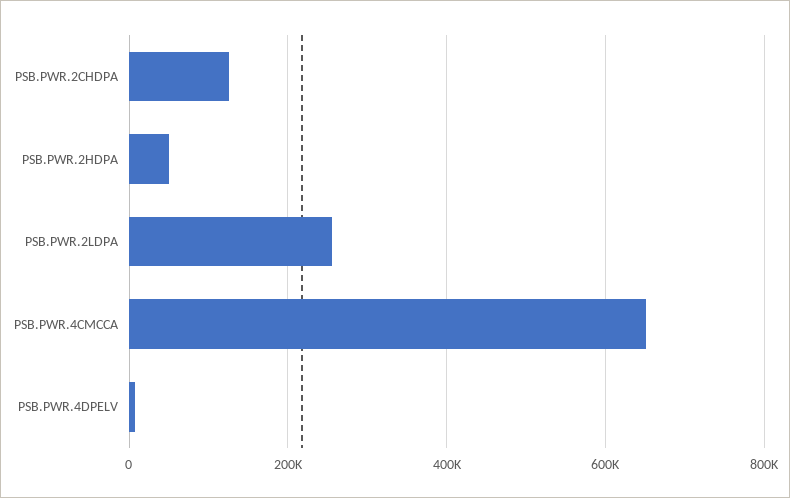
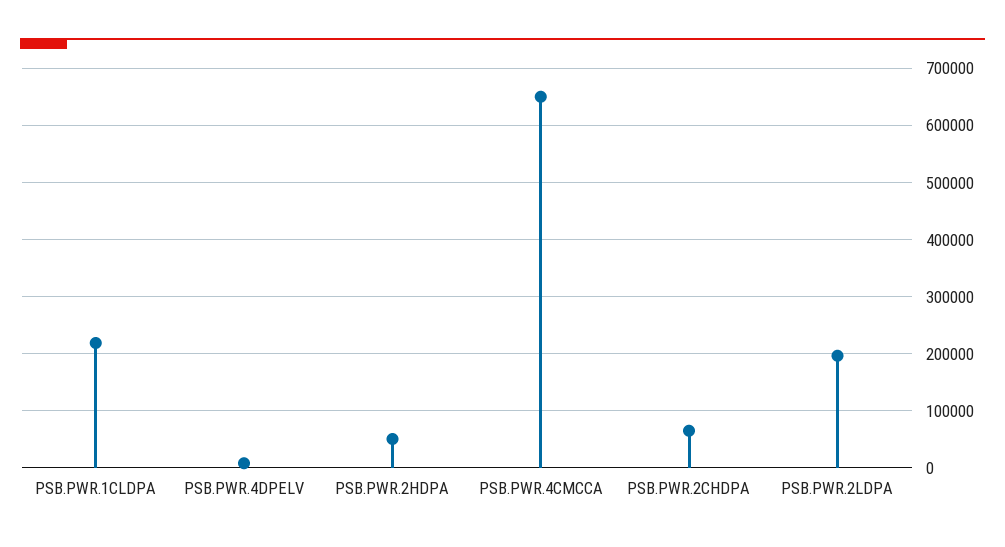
  {
-   "PSB.PWR.2CHDPA": 120000,
+   "PSB.PWR.2CHDPA": 60000,
    "PSB.PWR.2HDPA": 60000,
-   "PSB.PWR.2LDPA": 260000,
+   "PSB.PWR.2LDPA": 200000,
    "PSB.PWR.4CMCCA": 660000,
-   "PSB.PWR.4DPELV": 0
+   "PSB.PWR.4DPELV": 0,
+   "PSB.PWR.1CLDPA": 220000
  }

